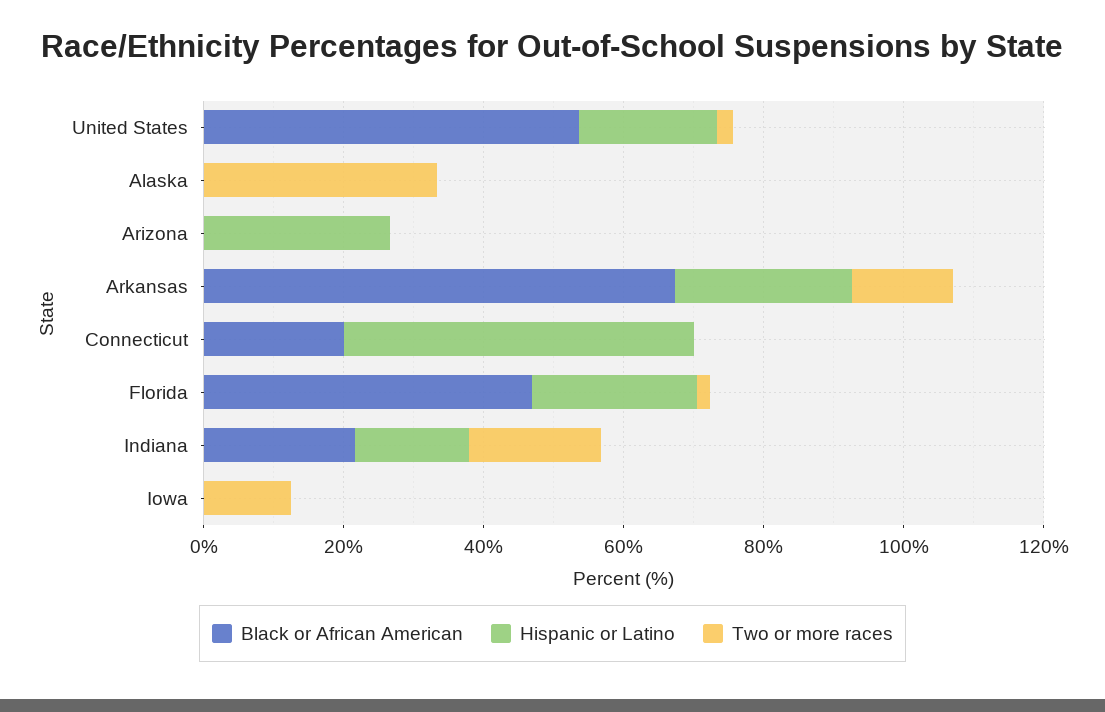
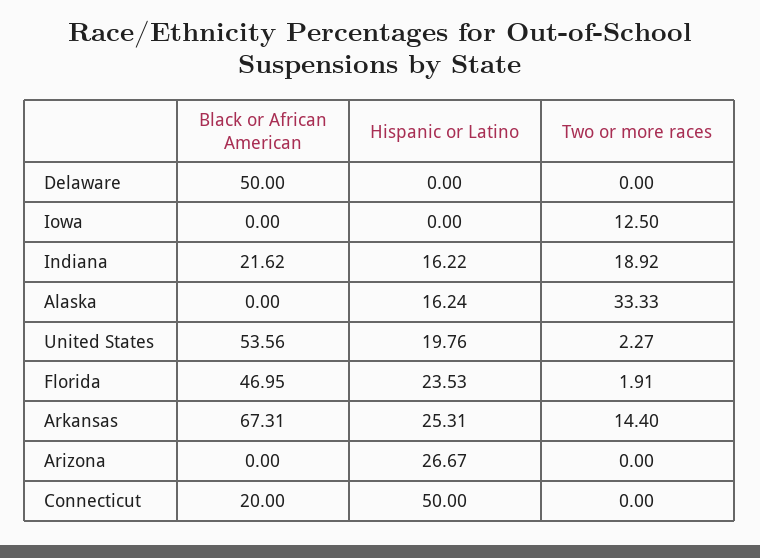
  {
    "Black or African American": {
      "United States": 53.56,
      "Alaska": 0,
      "Arizona": 0,
      "Arkansas": 67.31,
      "Connecticut": 20,
      "Florida": 46.95,
      "Indiana": 21.62,
-     "Iowa": 0
+     "Iowa": 0,
+     "Delaware": 50
    },
    "Hispanic or Latino": {
      "United States": 19.76,
-     "Alaska": 0,
+     "Alaska": 16.24,
      "Arizona": 26.67,
      "Arkansas": 25.31,
      "Connecticut": 50,
      "Florida": 23.53,
      "Indiana": 16.22,
-     "Iowa": 0
+     "Iowa": 0,
+     "Delaware": 0
    },
    "Two or more races": {
      "United States": 2.27,
      "Alaska": 33.33,
      "Arizona": 0,
      "Arkansas": 14.4,
      "Connecticut": 0,
      "Florida": 1.91,
      "Indiana": 18.92,
-     "Iowa": 12.5
+     "Iowa": 12.5,
+     "Delaware": 0
    }
  }

